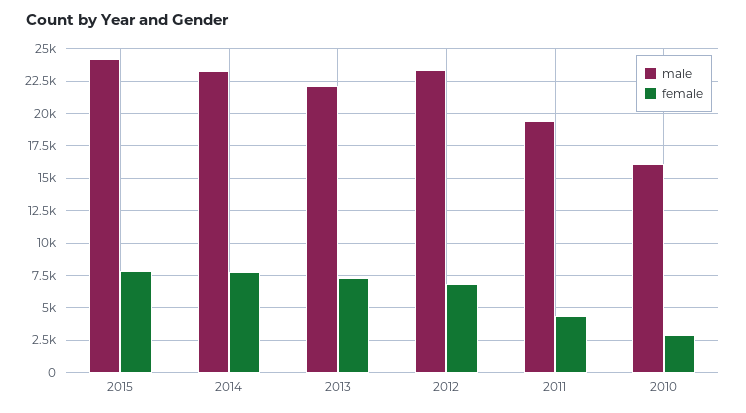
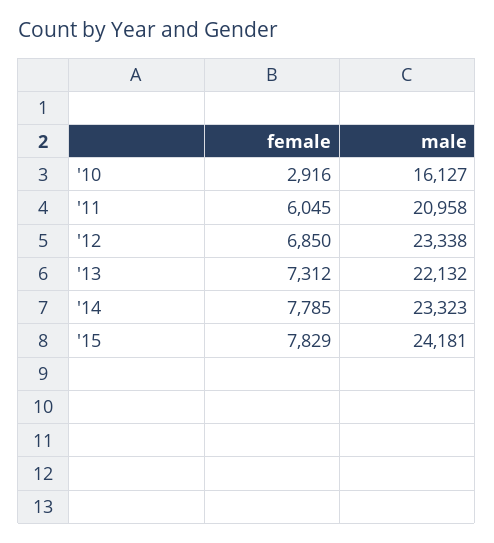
  {
    "male": {
      "2015": 24181,
      "2014": 23323,
      "2013": 22132,
      "2012": 23338,
-     "2011": 19500,
+     "2011": 20958,
      "2010": 16127
    },
    "female": {
      "2015": 7829,
      "2014": 7785,
      "2013": 7312,
      "2012": 6850,
-     "2011": 4500,
+     "2011": 6045,
      "2010": 2916
    }
  }

